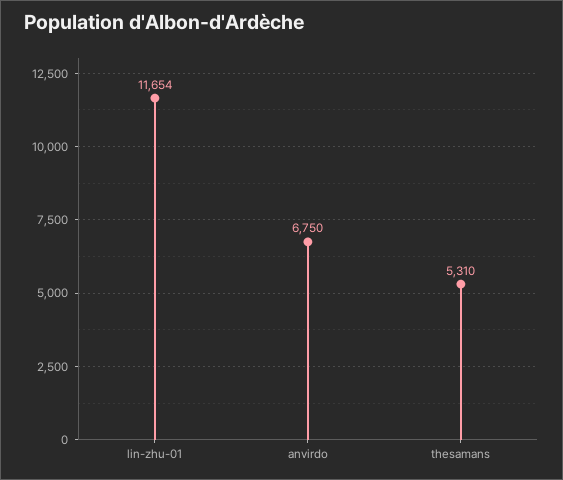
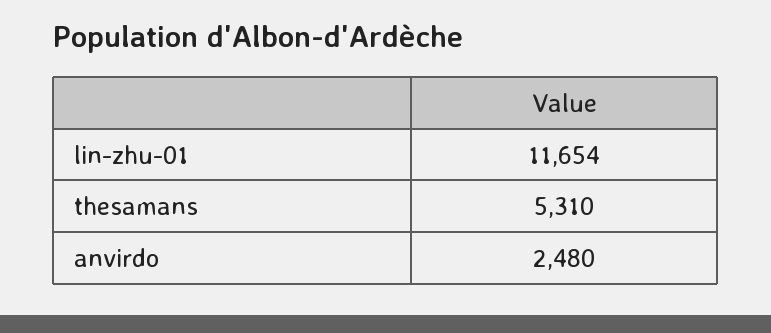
  {
    "lin-zhu-01": 11654,
-   "anvirdo": 6750,
+   "anvirdo": 2480,
    "thesamans": 5310
  }

